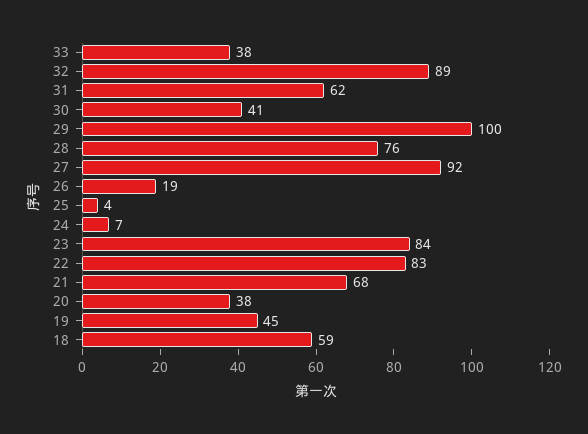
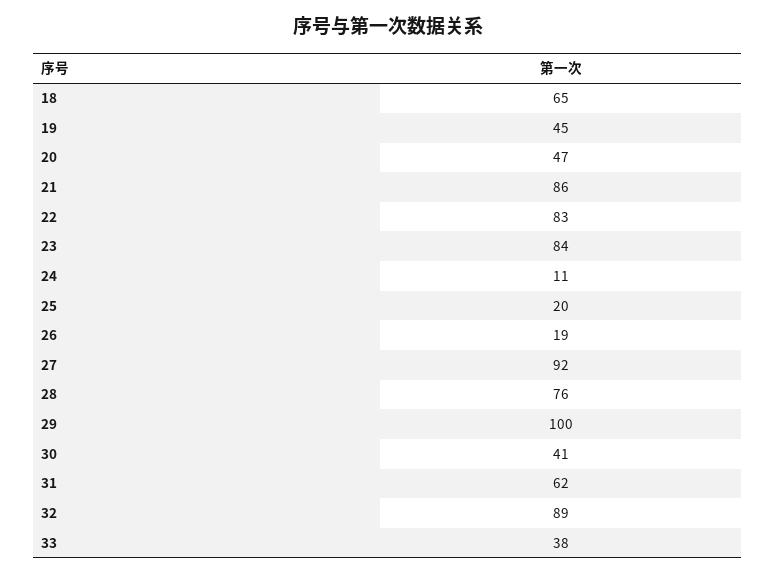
  {
    "33": 38,
    "32": 89,
    "31": 62,
    "30": 41,
    "29": 100,
    "28": 76,
    "27": 92,
    "26": 19,
-   "25": 4,
+   "25": 20,
-   "24": 7,
+   "24": 11,
    "23": 84,
    "22": 83,
-   "21": 68,
+   "21": 86,
-   "20": 38,
+   "20": 47,
    "19": 45,
-   "18": 59
+   "18": 65
  }

